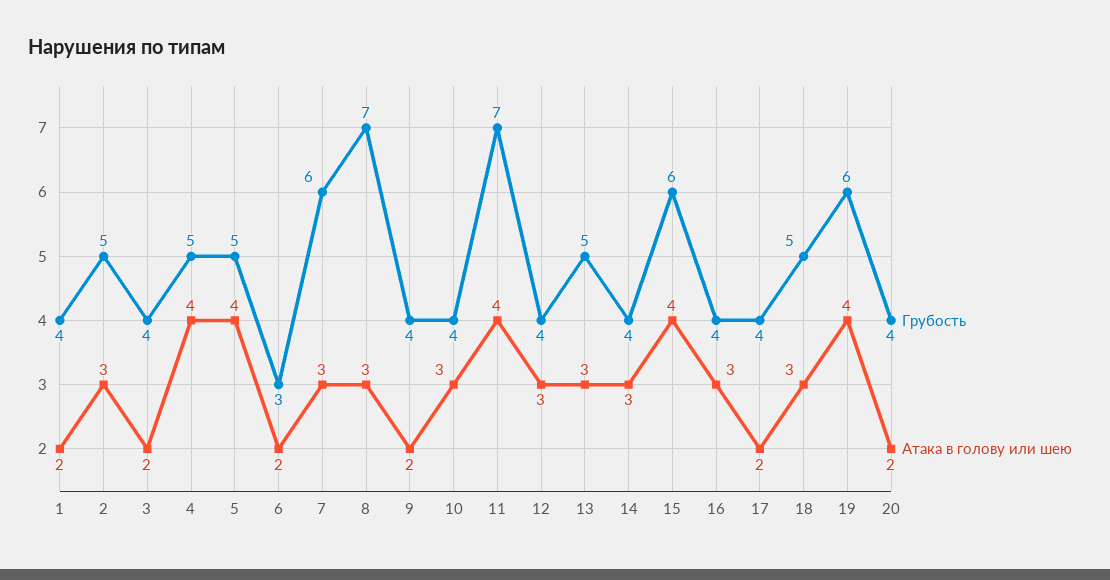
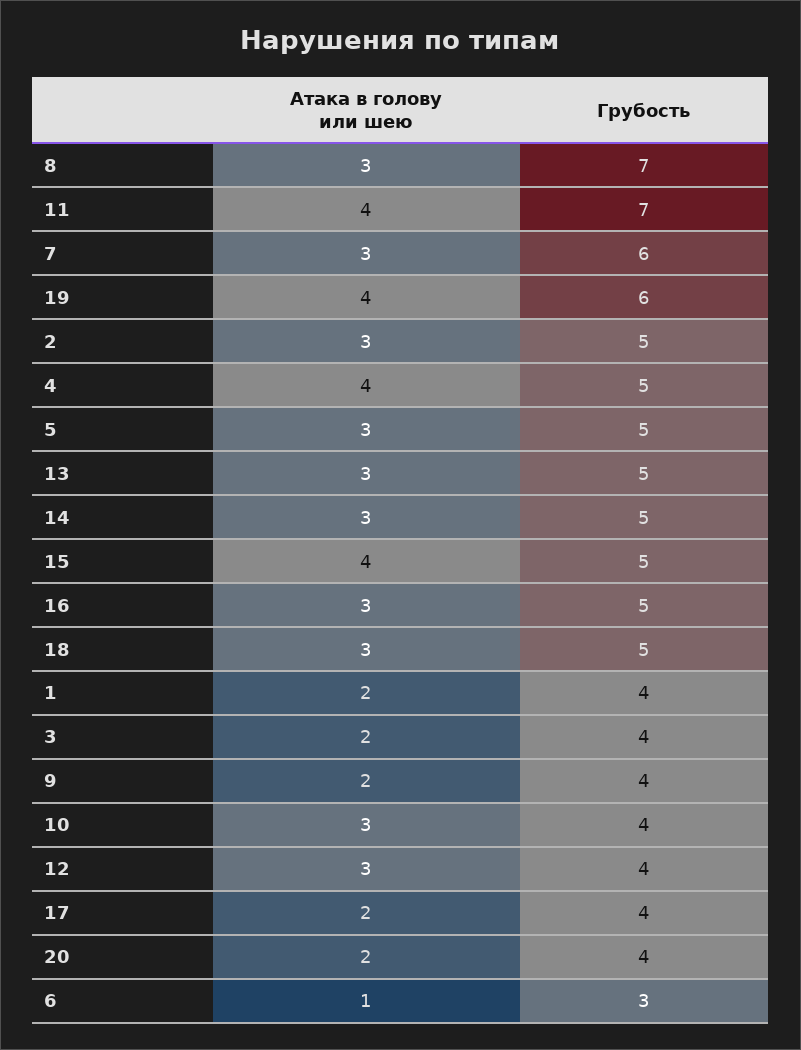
  {
    "Грубость": {
      "1": 4,
      "2": 5,
      "3": 4,
      "4": 5,
      "5": 5,
      "6": 3,
      "7": 6,
      "8": 7,
      "9": 4,
      "10": 4,
      "11": 7,
      "12": 4,
      "13": 5,
-     "14": 4,
+     "14": 5,
-     "15": 6,
+     "15": 5,
-     "16": 4,
+     "16": 5,
      "17": 4,
      "18": 5,
      "19": 6,
      "20": 4
    },
    "Атака в голову или шею": {
      "1": 2,
      "2": 3,
      "3": 2,
      "4": 4,
-     "5": 4,
+     "5": 3,
-     "6": 2,
+     "6": 1,
      "7": 3,
      "8": 3,
      "9": 2,
      "10": 3,
      "11": 4,
      "12": 3,
      "13": 3,
      "14": 3,
      "15": 4,
      "16": 3,
      "17": 2,
      "18": 3,
      "19": 4,
      "20": 2
    }
  }

